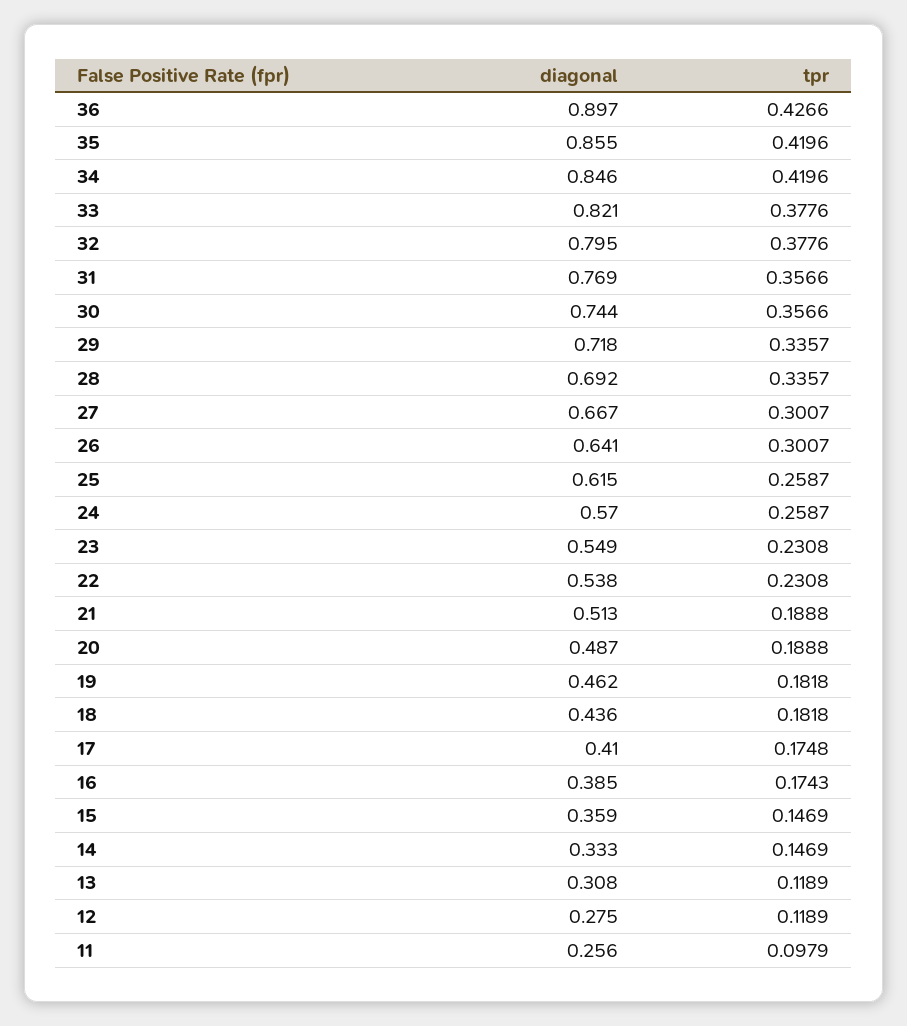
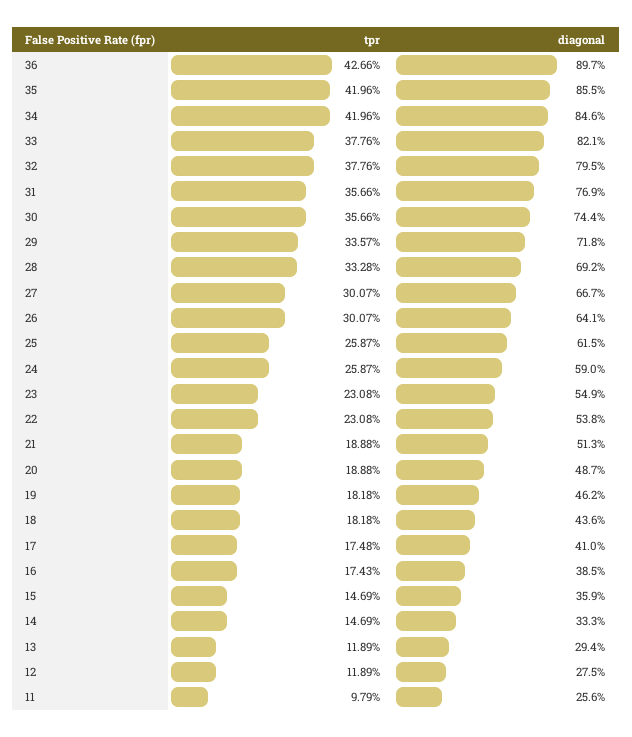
  {
    "diagonal": {
      "36": 0.897,
      "35": 0.855,
      "34": 0.846,
      "33": 0.821,
      "32": 0.795,
      "31": 0.769,
      "30": 0.744,
      "29": 0.718,
      "28": 0.692,
      "27": 0.667,
      "26": 0.641,
      "25": 0.615,
-     "24": 0.57,
+     "24": 0.59,
      "23": 0.549,
      "22": 0.538,
      "21": 0.513,
      "20": 0.487,
      "19": 0.462,
      "18": 0.436,
      "17": 0.41,
      "16": 0.385,
      "15": 0.359,
      "14": 0.333,
-     "13": 0.308,
+     "13": 0.294,
      "12": 0.275,
      "11": 0.256
    },
    "tpr": {
      "36": 0.4266,
      "35": 0.4196,
      "34": 0.4196,
      "33": 0.3776,
      "32": 0.3776,
      "31": 0.3566,
      "30": 0.3566,
      "29": 0.3357,
-     "28": 0.3357,
+     "28": 0.3328,
      "27": 0.3007,
      "26": 0.3007,
      "25": 0.2587,
      "24": 0.2587,
      "23": 0.2308,
      "22": 0.2308,
      "21": 0.1888,
      "20": 0.1888,
      "19": 0.1818,
      "18": 0.1818,
      "17": 0.1748,
      "16": 0.1743,
      "15": 0.1469,
      "14": 0.1469,
      "13": 0.1189,
      "12": 0.1189,
      "11": 0.0979
    }
  }

